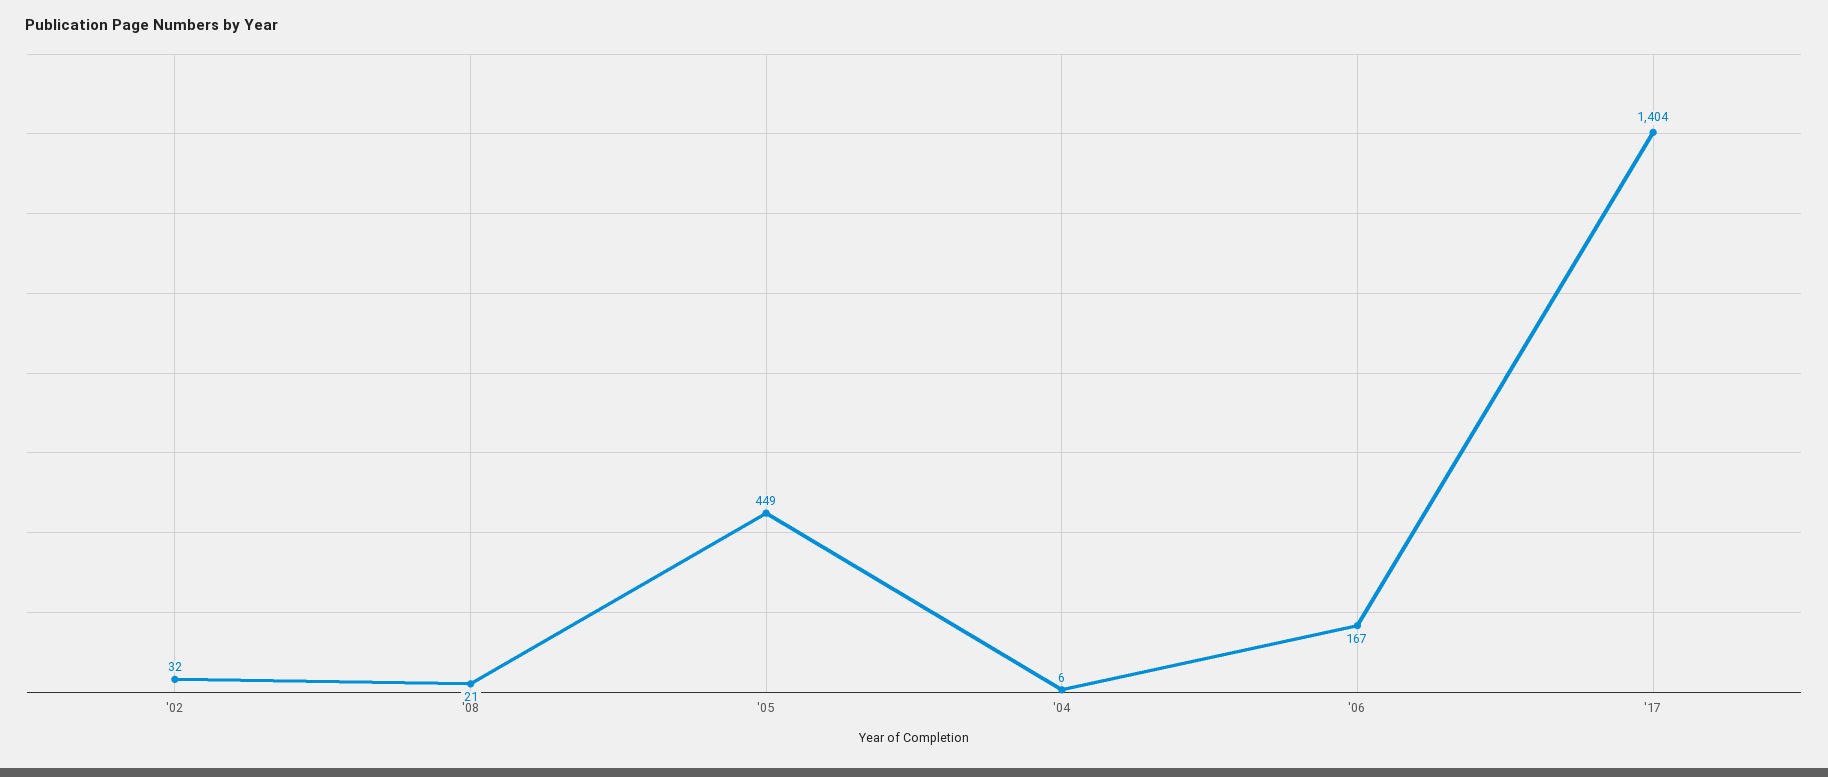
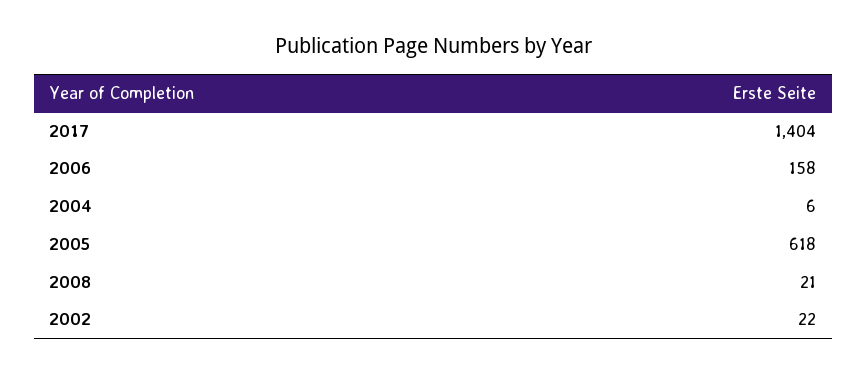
  {
-   "'02": 32,
+   "'02": 22,
    "'08": 21,
-   "'05": 449,
+   "'05": 618,
    "'04": 6,
-   "'06": 167,
+   "'06": 158,
    "'17": 1404
  }

